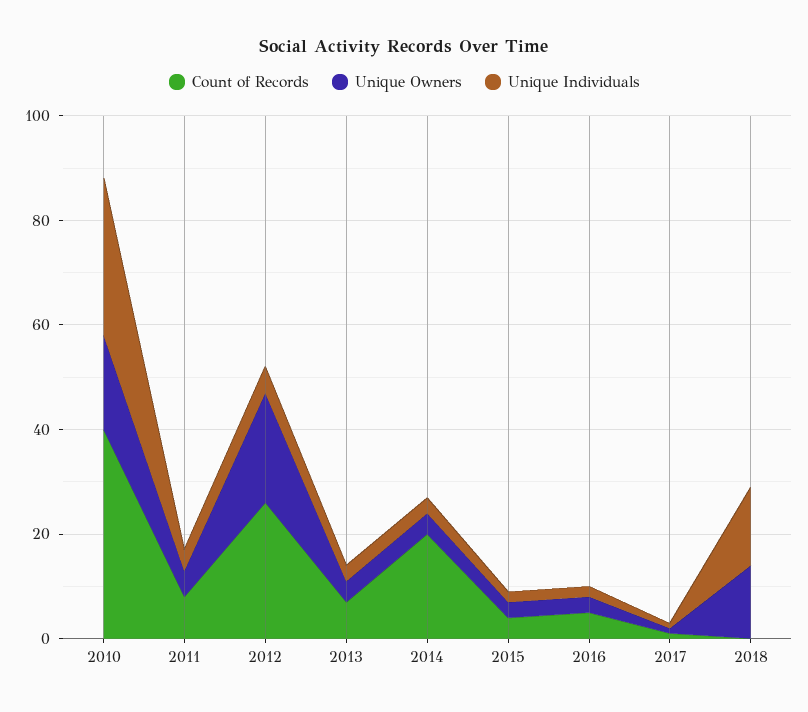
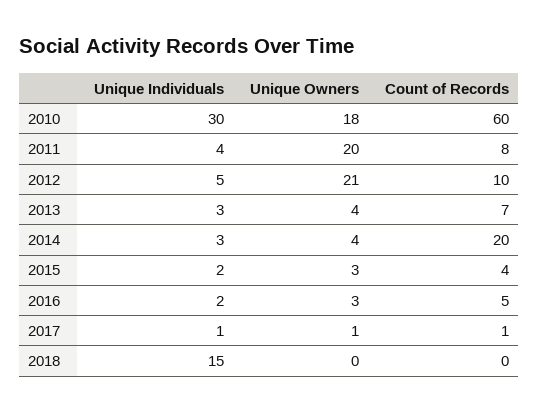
  {
    "Count of Records": {
-     "2010": 40,
+     "2010": 60,
      "2011": 8,
-     "2012": 25,
+     "2012": 10,
      "2013": 7,
      "2014": 20,
      "2015": 4,
      "2016": 5,
      "2017": 1,
      "2018": 0
    },
    "Unique Owners": {
      "2010": 18,
-     "2011": 5,
+     "2011": 20,
      "2012": 21,
      "2013": 4,
      "2014": 4,
      "2015": 3,
      "2016": 3,
      "2017": 1,
-     "2018": 15
+     "2018": 0
    },
    "Unique Individuals": {
      "2010": 30,
      "2011": 4,
      "2012": 5,
      "2013": 3,
      "2014": 3,
      "2015": 2,
      "2016": 2,
      "2017": 1,
      "2018": 15
    }
  }

